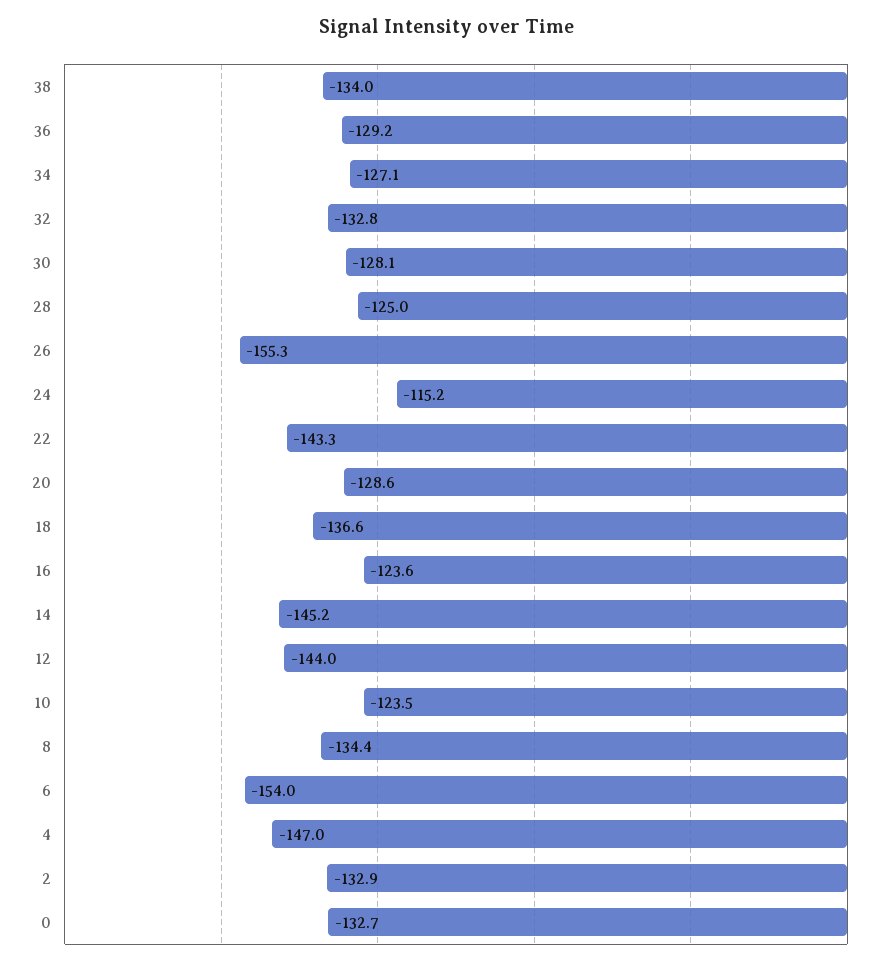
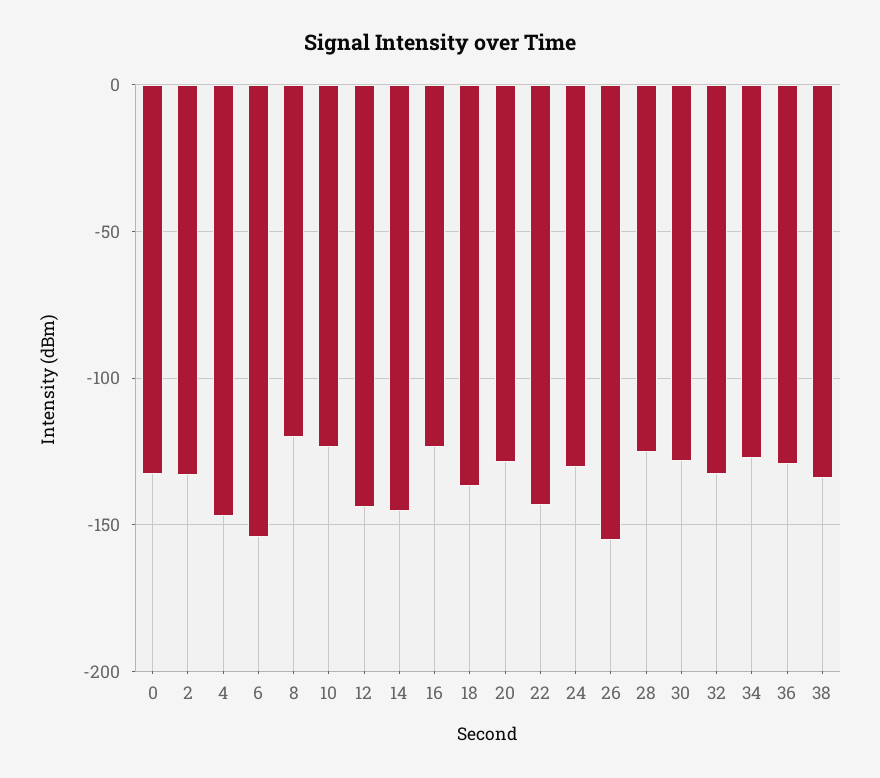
  {
    "38": -134,
    "36": -129.2,
    "34": -127.1,
    "32": -132.8,
    "30": -128.1,
    "28": -125,
    "26": -155.3,
-   "24": -115.2,
+   "24": -130,
    "22": -143.3,
    "20": -128.6,
    "18": -136.6,
    "16": -123.6,
    "14": -145.2,
    "12": -144,
    "10": -123.5,
-   "8": -134.4,
+   "8": -120,
    "6": -154,
    "4": -147,
    "2": -132.9,
    "0": -132.7
  }

